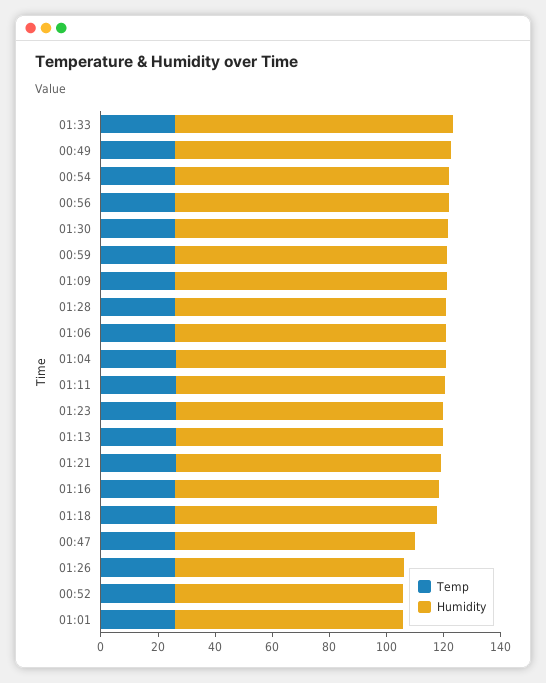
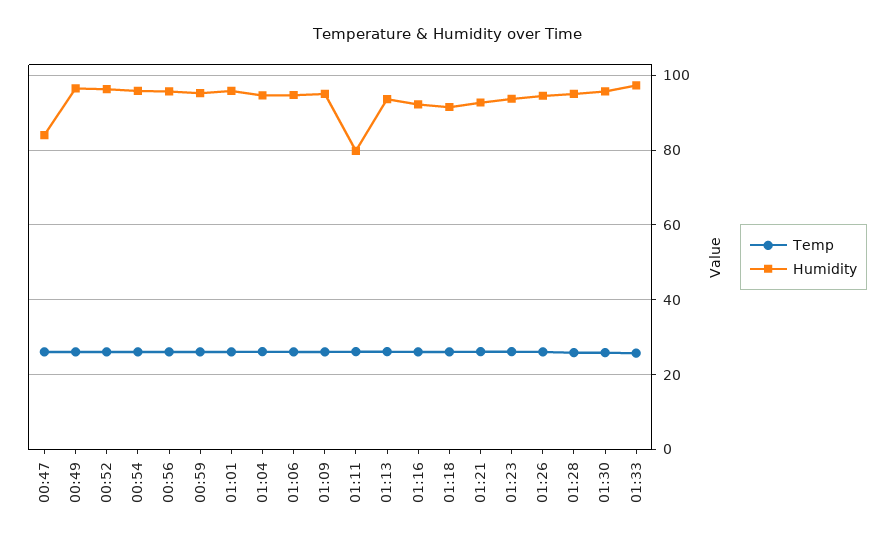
  {
    "Temp": {
      "01:33": 26,
      "00:49": 26,
      "00:54": 26,
      "00:56": 26,
      "01:30": 26,
      "00:59": 26,
      "01:09": 26,
      "01:28": 26,
      "01:06": 26,
      "01:04": 26,
      "01:11": 26,
      "01:23": 26,
      "01:13": 26,
      "01:21": 26,
      "01:16": 26,
      "01:18": 26,
      "00:47": 26,
      "01:26": 26,
      "00:52": 26,
      "01:01": 26
    },
    "Humidity": {
      "01:33": 98,
      "00:49": 96,
      "00:54": 96,
      "00:56": 96,
      "01:30": 96,
      "00:59": 96,
      "01:09": 96,
      "01:28": 96,
      "01:06": 94,
      "01:04": 94,
-     "01:11": 95,
+     "01:11": 80,
      "01:23": 94,
      "01:13": 94,
      "01:21": 92,
      "01:16": 92,
      "01:18": 92,
      "00:47": 84,
-     "01:26": 80,
+     "01:26": 94,
-     "00:52": 80,
+     "00:52": 96,
-     "01:01": 80
+     "01:01": 96
    }
  }

